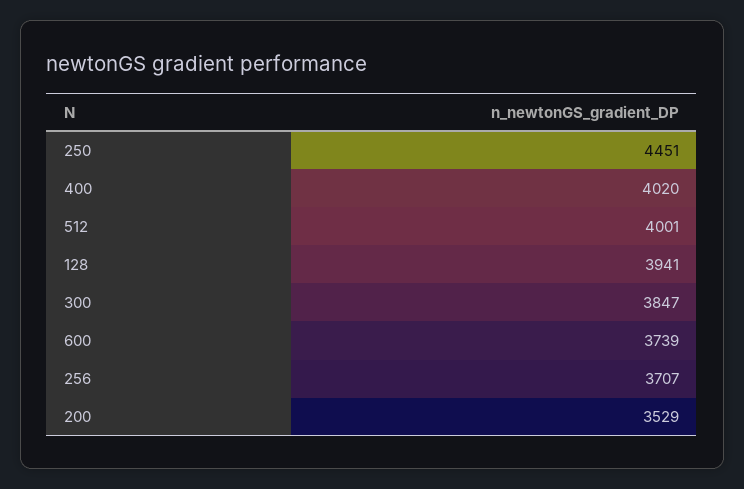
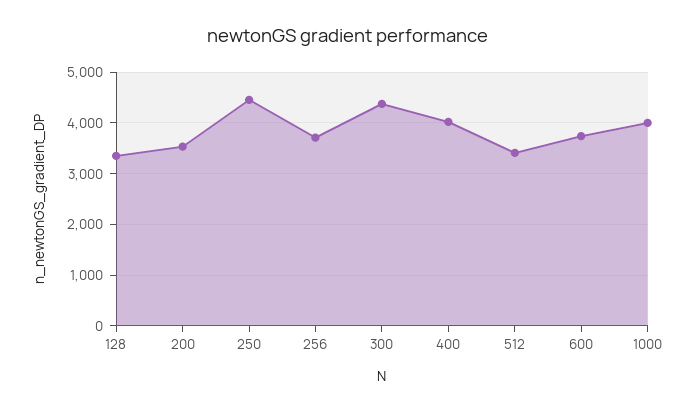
  {
    "250": 4451,
    "400": 4020,
-   "512": 4001,
+   "512": 3400,
-   "128": 3941,
+   "128": 3400,
-   "300": 3847,
+   "300": 4400,
    "600": 3739,
    "256": 3707,
-   "200": 3529
+   "200": 3529,
+   "1000": 4000
  }

